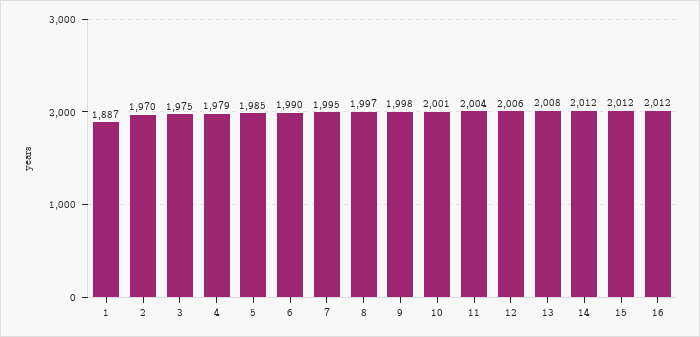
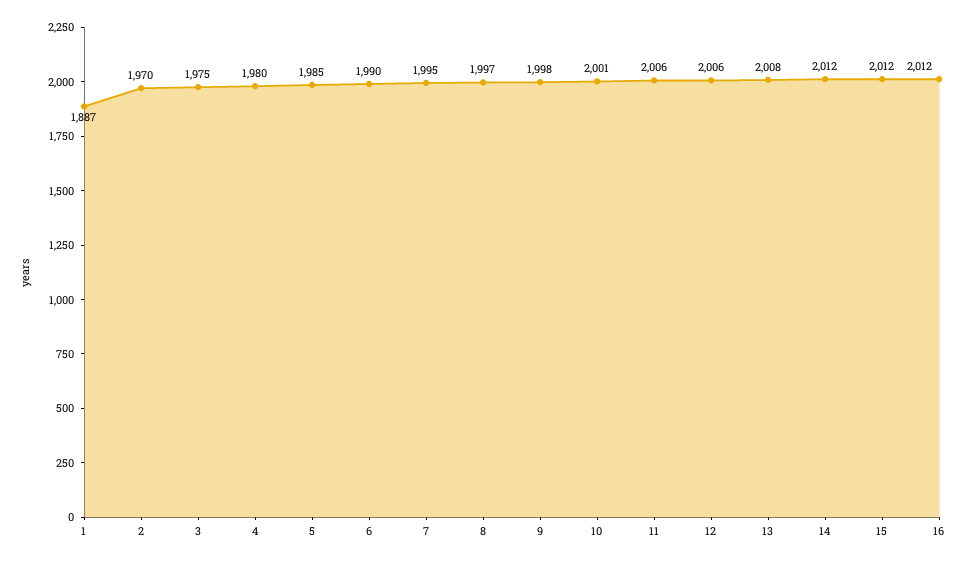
  {
    "1": 1887,
    "2": 1970,
    "3": 1975,
-   "4": 1979,
+   "4": 1980,
    "5": 1985,
    "6": 1990,
    "7": 1995,
    "8": 1997,
    "9": 1998,
    "10": 2001,
-   "11": 2004,
+   "11": 2006,
    "12": 2006,
    "13": 2008,
    "14": 2012,
    "15": 2012,
    "16": 2012
  }

